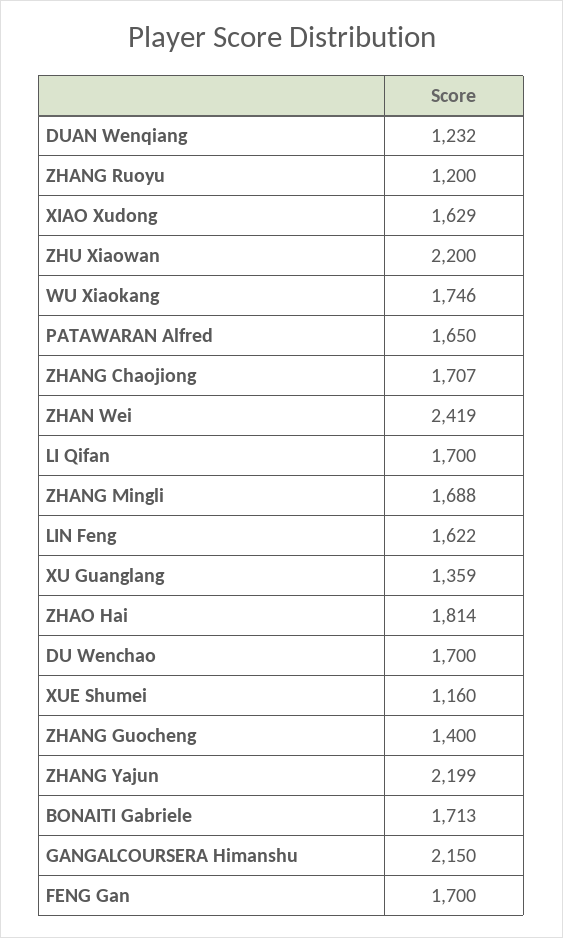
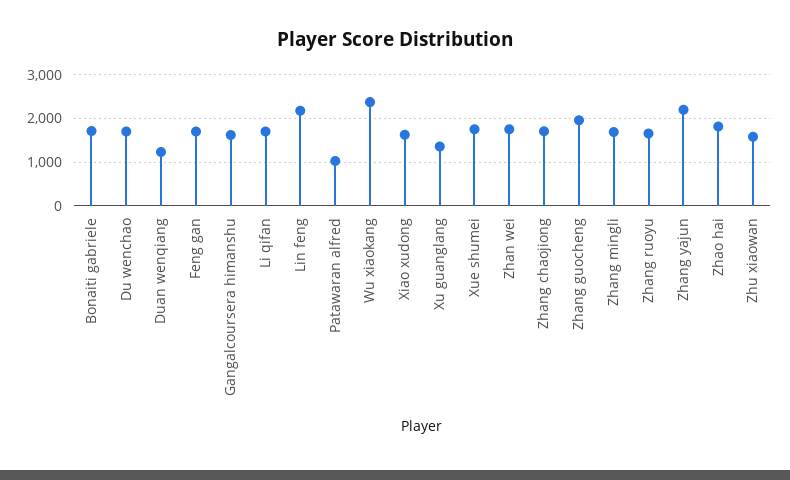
  {
    "DUAN Wenqiang": 1232,
-   "ZHANG Ruoyu": 1200,
+   "ZHANG Ruoyu": 1600,
    "XIAO Xudong": 1629,
-   "ZHU Xiaowan": 2200,
+   "ZHU Xiaowan": 1600,
-   "WU Xiaokang": 1746,
+   "WU Xiaokang": 2400,
-   "PATAWARAN Alfred": 1650,
+   "PATAWARAN Alfred": 1000,
    "ZHANG Chaojiong": 1707,
-   "ZHAN Wei": 2419,
+   "ZHAN Wei": 1800,
    "LI Qifan": 1700,
    "ZHANG Mingli": 1688,
-   "LIN Feng": 1622,
+   "LIN Feng": 2200,
    "XU Guanglang": 1359,
    "ZHAO Hai": 1814,
    "DU Wenchao": 1700,
-   "XUE Shumei": 1160,
+   "XUE Shumei": 1800,
-   "ZHANG Guocheng": 1400,
+   "ZHANG Guocheng": 2000,
    "ZHANG Yajun": 2199,
    "BONAITI Gabriele": 1713,
-   "GANGALCOURSERA Himanshu": 2150,
+   "GANGALCOURSERA Himanshu": 1600,
    "FENG Gan": 1700
  }

